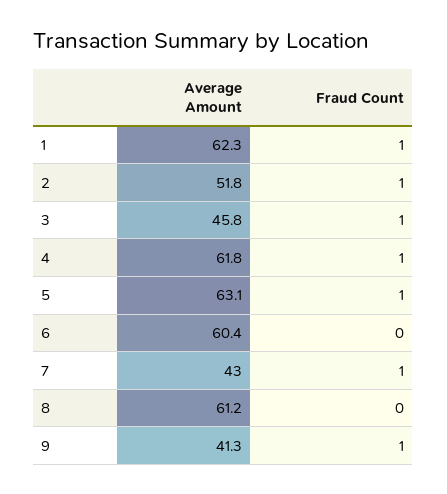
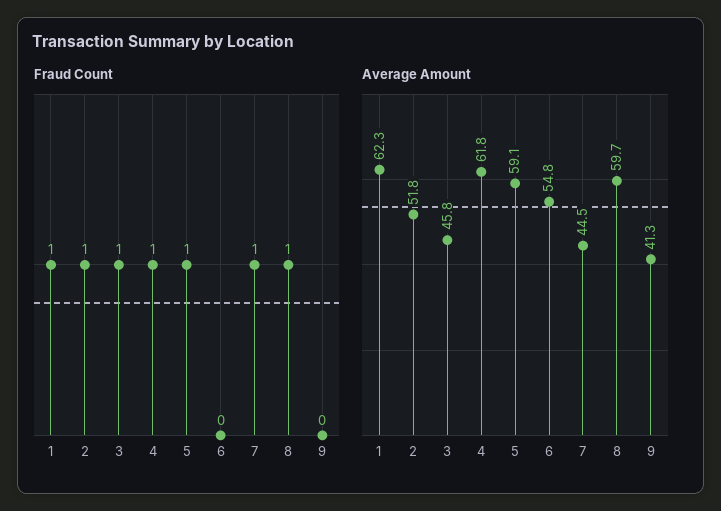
  {
    "Average Amount": {
      "1": 62.3,
      "2": 51.8,
      "3": 45.8,
      "4": 61.8,
-     "5": 63.1,
+     "5": 59.1,
-     "6": 60.4,
+     "6": 54.8,
-     "7": 43,
+     "7": 44.5,
-     "8": 61.2,
+     "8": 59.7,
      "9": 41.3
    },
    "Fraud Count": {
      "1": 1,
      "2": 1,
      "3": 1,
      "4": 1,
      "5": 1,
      "6": 0,
      "7": 1,
-     "8": 0,
+     "8": 1,
-     "9": 1
+     "9": 0
    }
  }

